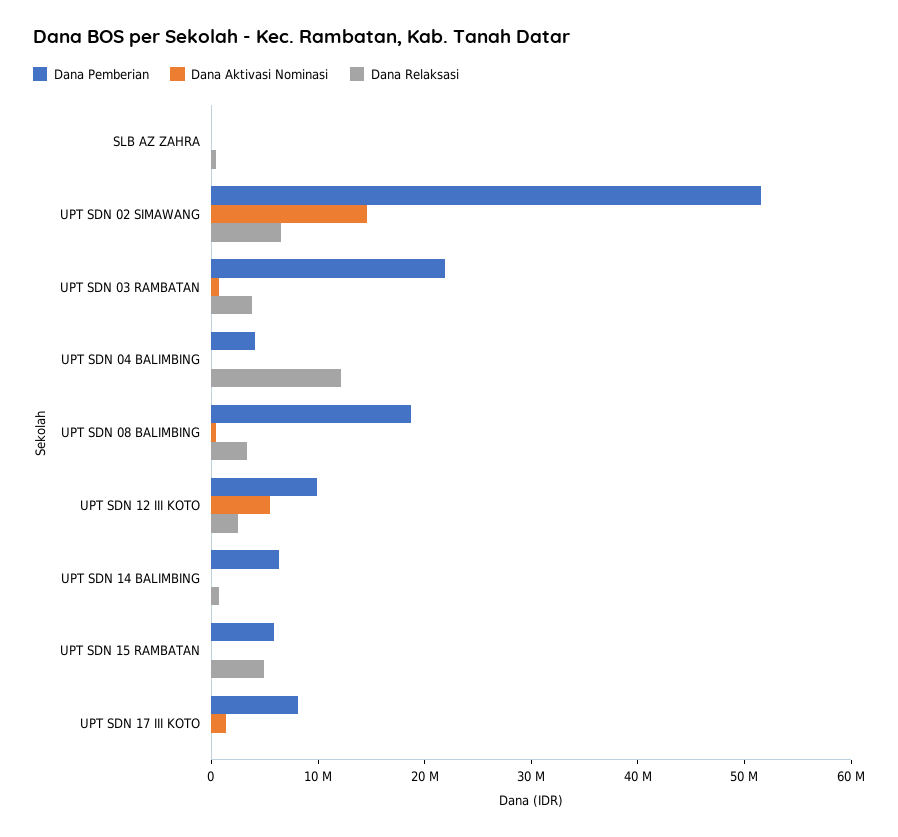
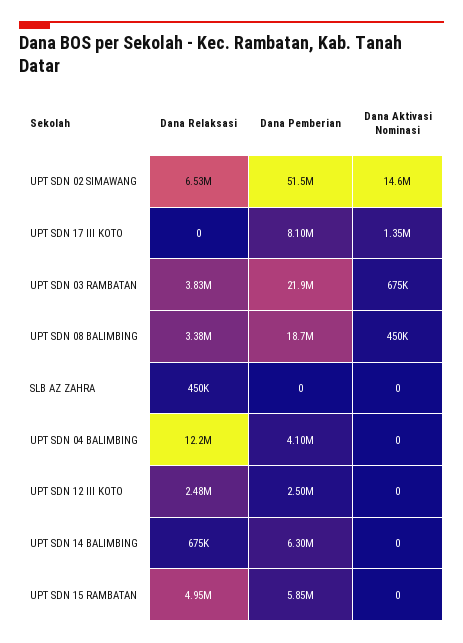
  {
    "Dana Pemberian": {
      "SLB AZ ZAHRA": 0,
      "UPT SDN 02 SIMAWANG": 51500000,
      "UPT SDN 03 RAMBATAN": 21900000,
      "UPT SDN 04 BALIMBING": 4100000,
      "UPT SDN 08 BALIMBING": 18700000,
-     "UPT SDN 12 III KOTO": 10000000,
+     "UPT SDN 12 III KOTO": 2500000,
      "UPT SDN 14 BALIMBING": 6300000,
      "UPT SDN 15 RAMBATAN": 5850000,
      "UPT SDN 17 III KOTO": 8100000
    },
    "Dana Aktivasi Nominasi": {
      "SLB AZ ZAHRA": 0,
      "UPT SDN 02 SIMAWANG": 14600000,
      "UPT SDN 03 RAMBATAN": 675000,
      "UPT SDN 04 BALIMBING": 0,
      "UPT SDN 08 BALIMBING": 450000,
-     "UPT SDN 12 III KOTO": 6000000,
+     "UPT SDN 12 III KOTO": 0,
      "UPT SDN 14 BALIMBING": 0,
      "UPT SDN 15 RAMBATAN": 0,
      "UPT SDN 17 III KOTO": 1350000
    },
    "Dana Relaksasi": {
      "SLB AZ ZAHRA": 450000,
      "UPT SDN 02 SIMAWANG": 6530000,
      "UPT SDN 03 RAMBATAN": 3830000,
      "UPT SDN 04 BALIMBING": 12200000,
      "UPT SDN 08 BALIMBING": 3380000,
      "UPT SDN 12 III KOTO": 2480000,
      "UPT SDN 14 BALIMBING": 675000,
      "UPT SDN 15 RAMBATAN": 4950000,
      "UPT SDN 17 III KOTO": 0
    }
  }

